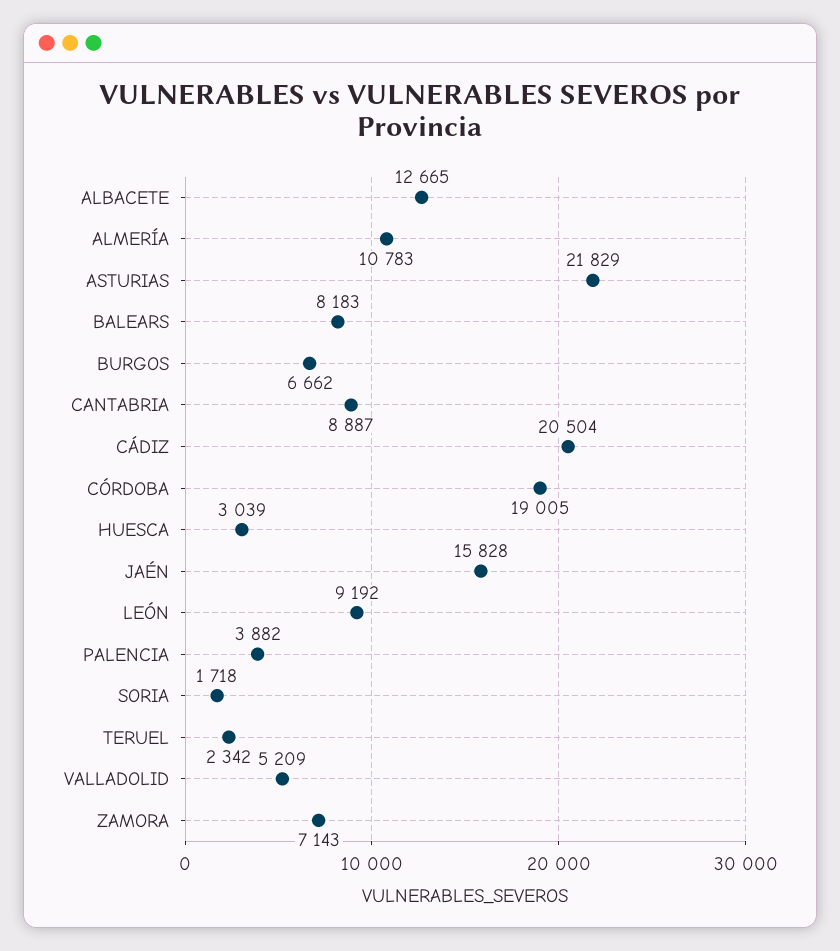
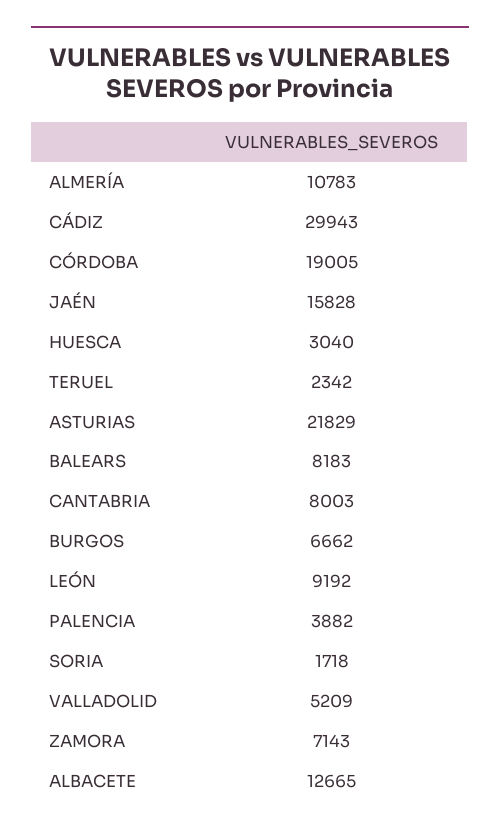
  {
    "ALBACETE": 12665,
    "ALMERÍA": 10783,
    "ASTURIAS": 21829,
    "BALEARS": 8183,
    "BURGOS": 6662,
-   "CANTABRIA": 8887,
+   "CANTABRIA": 8003,
-   "CÁDIZ": 20504,
+   "CÁDIZ": 29943,
    "CÓRDOBA": 19005,
-   "HUESCA": 3039,
+   "HUESCA": 3040,
    "JAÉN": 15828,
    "LEÓN": 9192,
    "PALENCIA": 3882,
    "SORIA": 1718,
    "TERUEL": 2342,
    "VALLADOLID": 5209,
    "ZAMORA": 7143
  }

